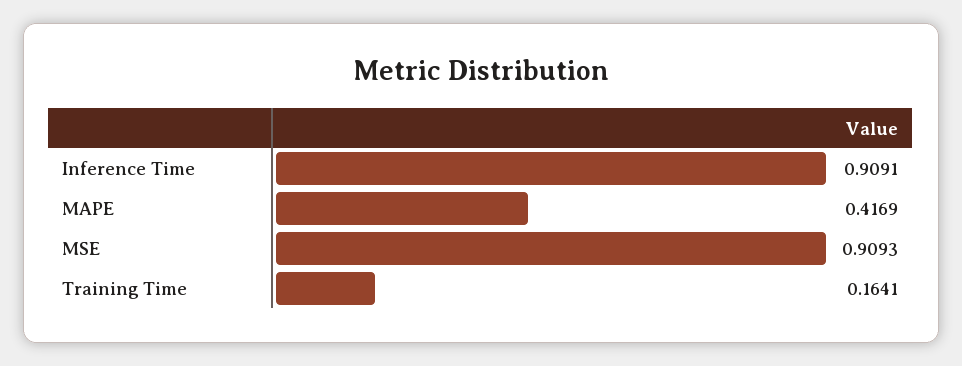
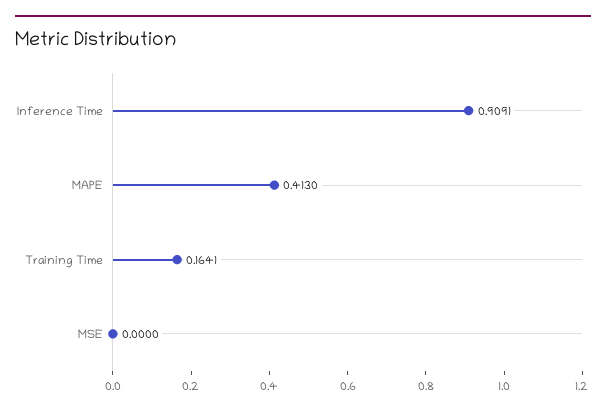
  {
    "Inference Time": 0.9091,
-   "MAPE": 0.4169,
+   "MAPE": 0.413,
-   "MSE": 0.9093,
+   "MSE": 0,
    "Training Time": 0.1641
  }

